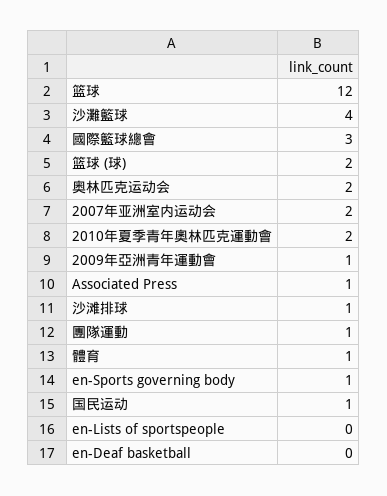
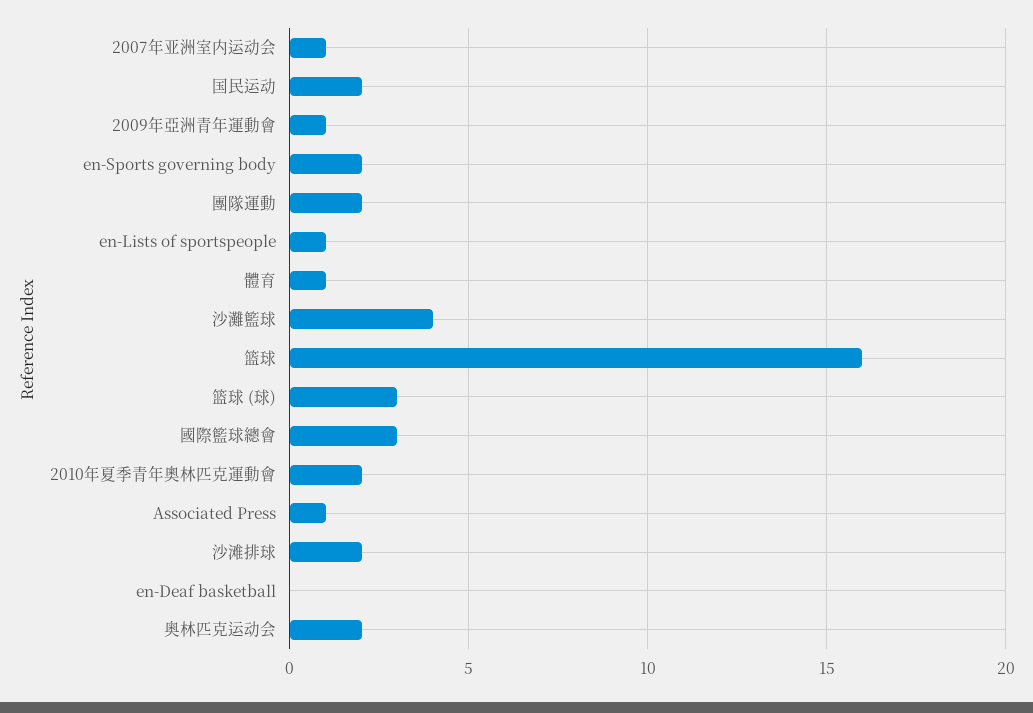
  {
-   "篮球": 12,
+   "篮球": 16,
    "沙灘籃球": 4,
    "國際籃球總會": 3,
-   "篮球 (球)": 2,
+   "篮球 (球)": 3,
    "奥林匹克运动会": 2,
-   "2007年亚洲室内运动会": 2,
+   "2007年亚洲室内运动会": 1,
    "2010年夏季青年奧林匹克運動會": 2,
    "2009年亞洲青年運動會": 1,
    "Associated Press": 1,
-   "沙滩排球": 1,
+   "沙滩排球": 2,
-   "團隊運動": 1,
+   "團隊運動": 2,
    "體育": 1,
-   "en-Sports governing body": 1,
+   "en-Sports governing body": 2,
-   "国民运动": 1,
+   "国民运动": 2,
-   "en-Lists of sportspeople": 0,
+   "en-Lists of sportspeople": 1,
    "en-Deaf basketball": 0
  }

